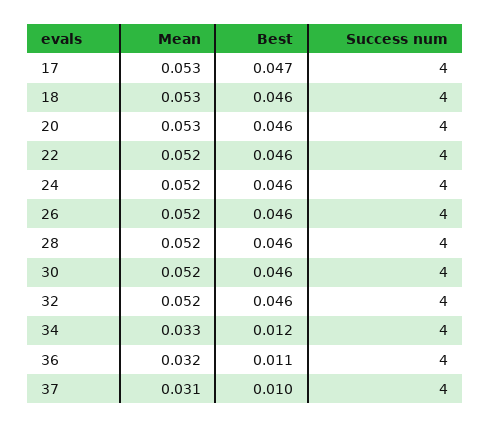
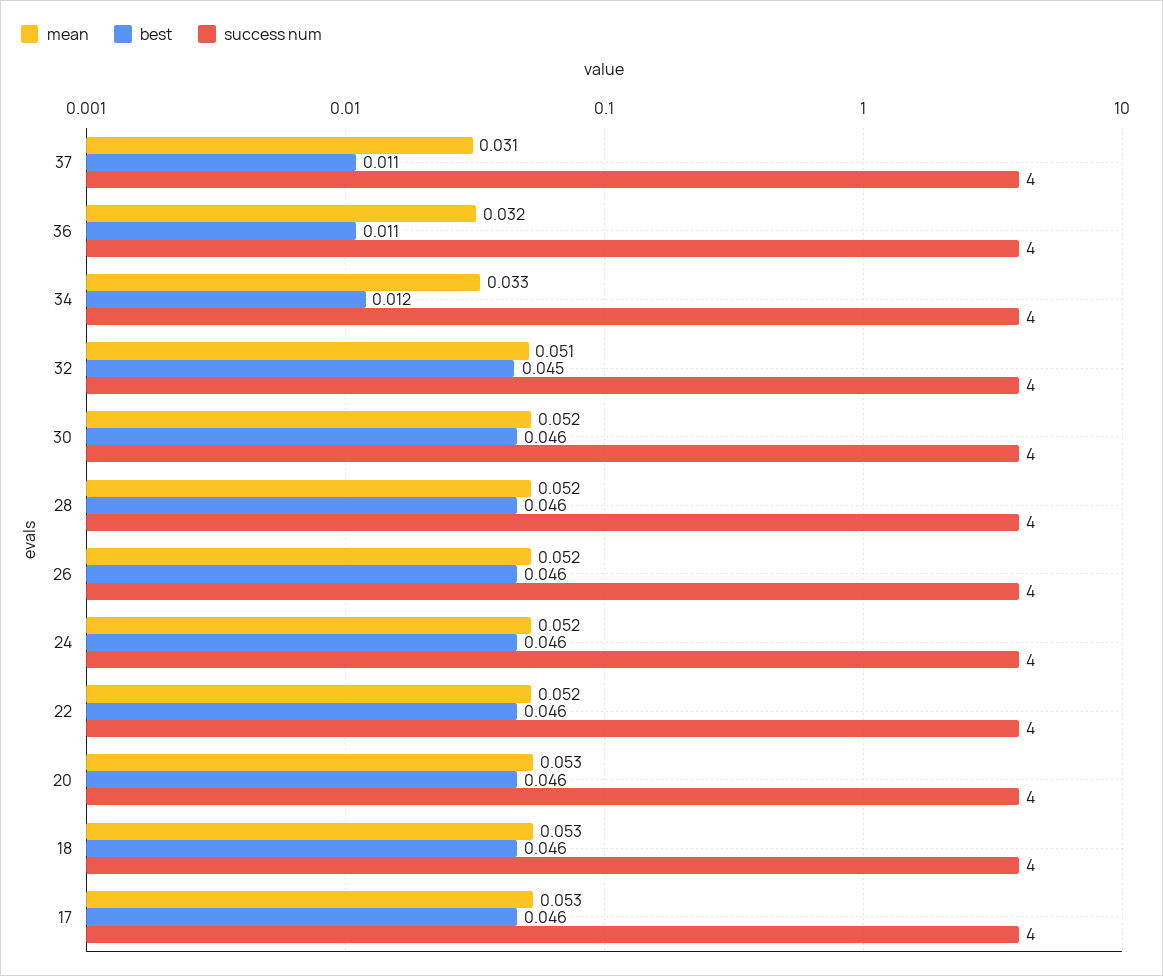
  {
    "Mean": {
      "17": 0.053,
      "18": 0.053,
      "20": 0.053,
      "22": 0.052,
      "24": 0.052,
      "26": 0.052,
      "28": 0.052,
      "30": 0.052,
-     "32": 0.052,
+     "32": 0.051,
      "34": 0.033,
      "36": 0.032,
      "37": 0.031
    },
    "Best": {
-     "17": 0.047,
+     "17": 0.046,
      "18": 0.046,
      "20": 0.046,
      "22": 0.046,
      "24": 0.046,
      "26": 0.046,
      "28": 0.046,
      "30": 0.046,
-     "32": 0.046,
+     "32": 0.045,
      "34": 0.012,
      "36": 0.011,
-     "37": 0.01
+     "37": 0.011
    },
    "Success num": {
      "17": 4,
      "18": 4,
      "20": 4,
      "22": 4,
      "24": 4,
      "26": 4,
      "28": 4,
      "30": 4,
      "32": 4,
      "34": 4,
      "36": 4,
      "37": 4
    }
  }

